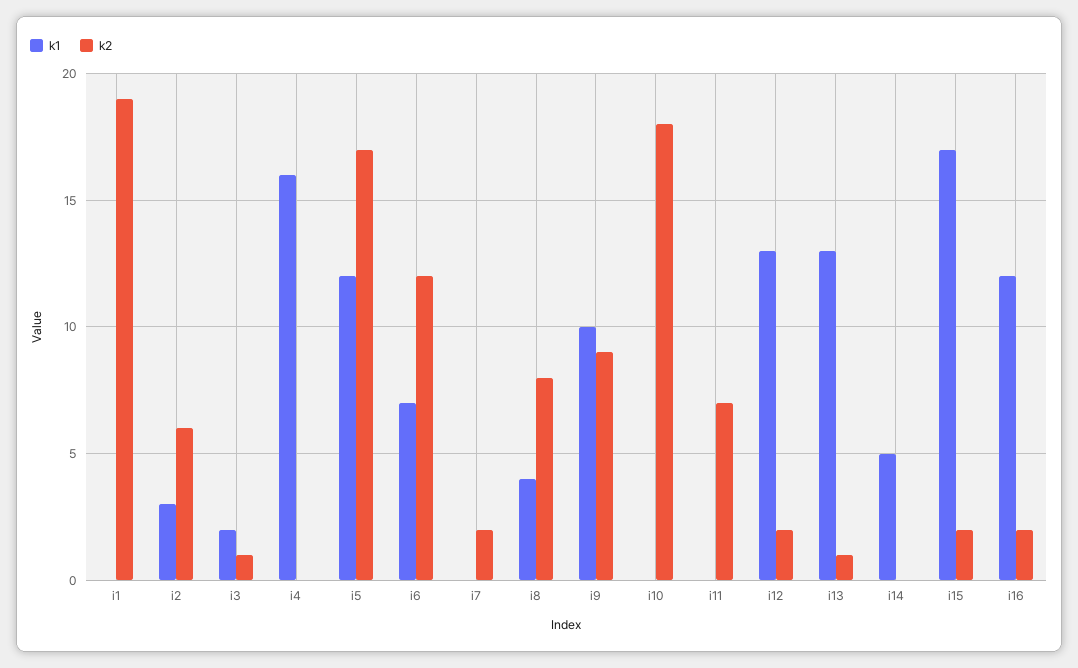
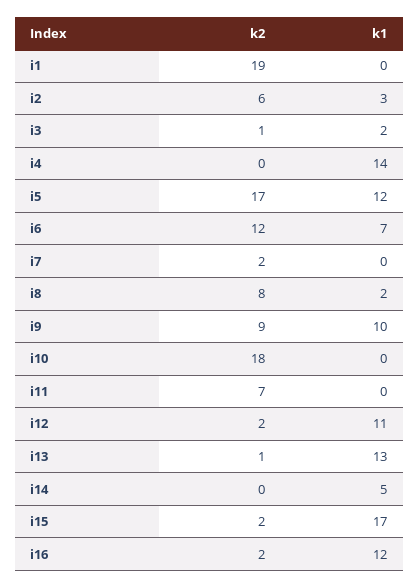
  {
    "k1": {
      "i1": 0,
      "i2": 3,
      "i3": 2,
-     "i4": 16,
+     "i4": 14,
      "i5": 12,
      "i6": 7,
      "i7": 0,
-     "i8": 4,
+     "i8": 2,
      "i9": 10,
      "i10": 0,
      "i11": 0,
-     "i12": 13,
+     "i12": 11,
      "i13": 13,
      "i14": 5,
      "i15": 17,
      "i16": 12
    },
    "k2": {
      "i1": 19,
      "i2": 6,
      "i3": 1,
      "i4": 0,
      "i5": 17,
      "i6": 12,
      "i7": 2,
      "i8": 8,
      "i9": 9,
      "i10": 18,
      "i11": 7,
      "i12": 2,
      "i13": 1,
      "i14": 0,
      "i15": 2,
      "i16": 2
    }
  }

